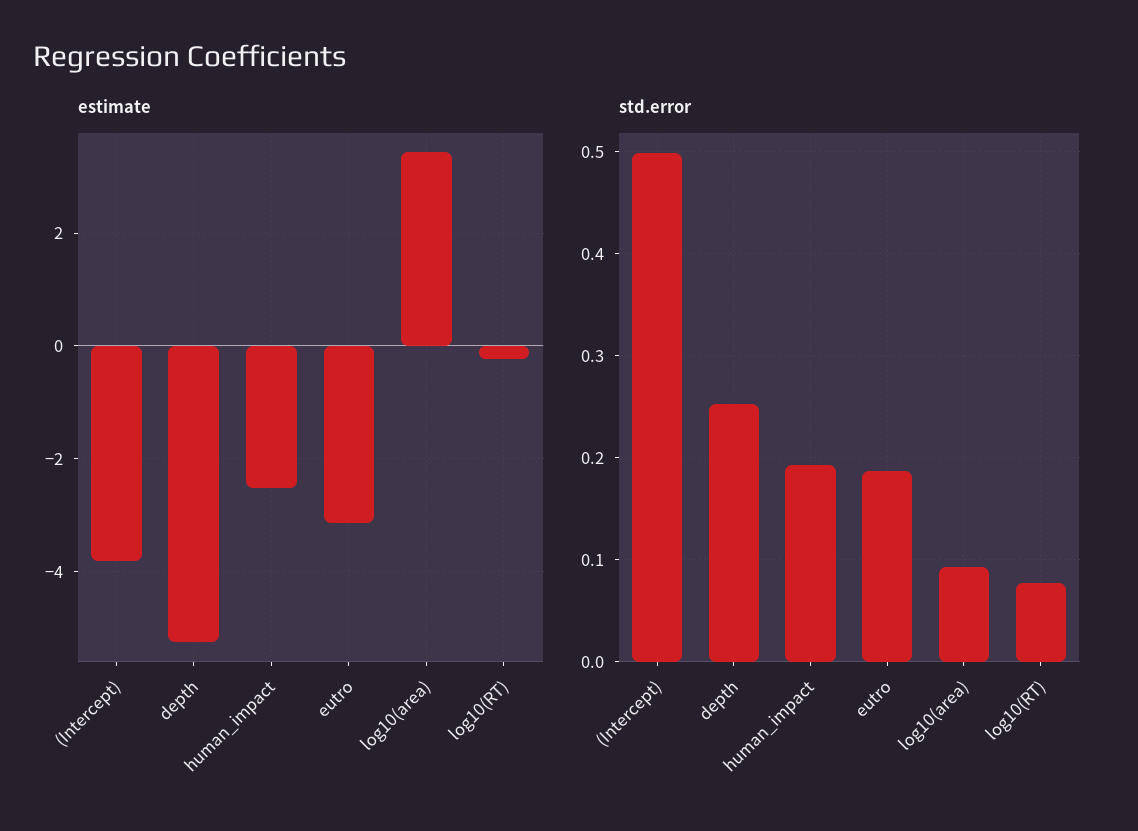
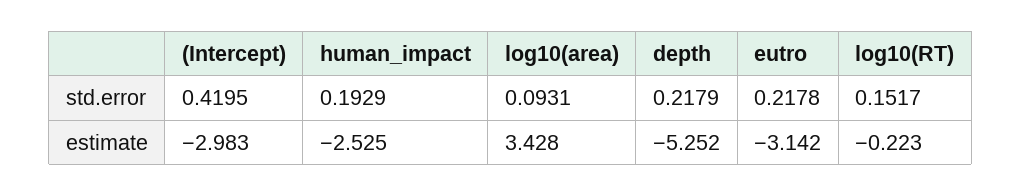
  {
    "estimate": {
-     "(Intercept)": -3.8,
+     "(Intercept)": -2.983,
      "depth": -5.252,
      "human_impact": -2.525,
      "eutro": -3.142,
      "log10(area)": 3.428,
      "log10(RT)": -0.223
    },
    "std.error": {
-     "(Intercept)": 0.5,
+     "(Intercept)": 0.4195,
-     "depth": 0.25,
+     "depth": 0.2179,
      "human_impact": 0.1929,
-     "eutro": 0.19,
+     "eutro": 0.2178,
      "log10(area)": 0.0931,
-     "log10(RT)": 0.08
+     "log10(RT)": 0.1517
    }
  }

